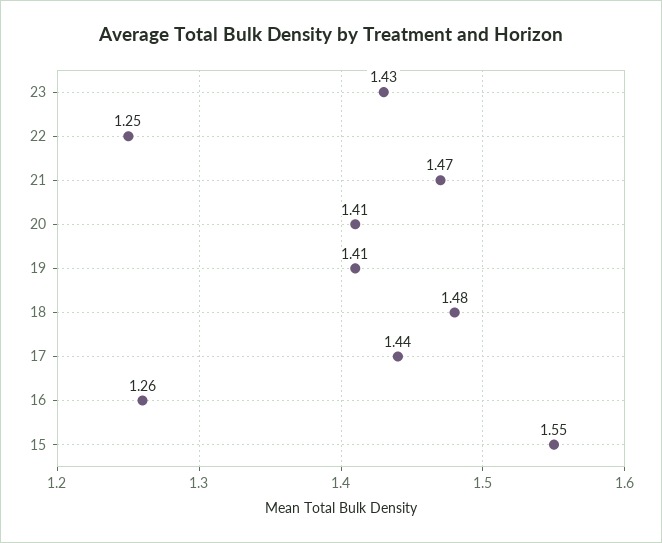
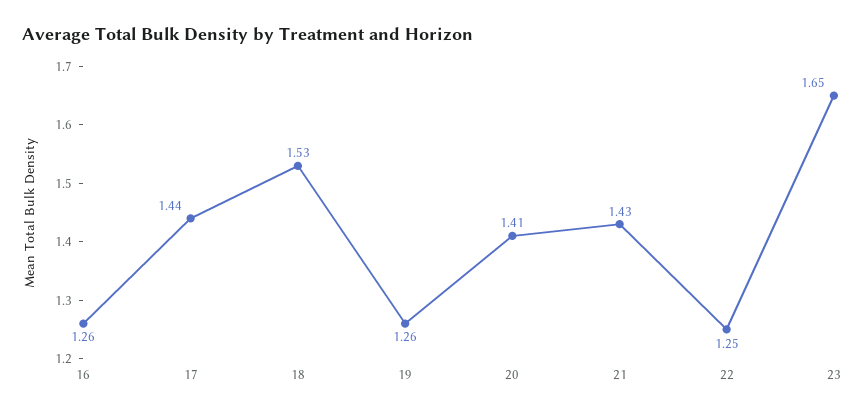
  {
-   "23": 1.43,
+   "23": 1.65,
    "22": 1.25,
-   "21": 1.47,
+   "21": 1.43,
    "20": 1.41,
-   "19": 1.41,
+   "19": 1.26,
-   "18": 1.48,
+   "18": 1.53,
    "17": 1.44,
-   "16": 1.26,
+   "16": 1.26
-   "15": 1.55
  }

